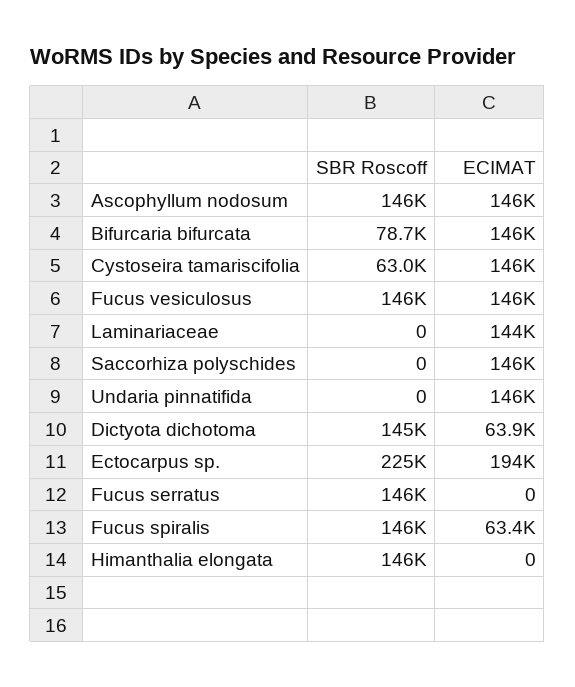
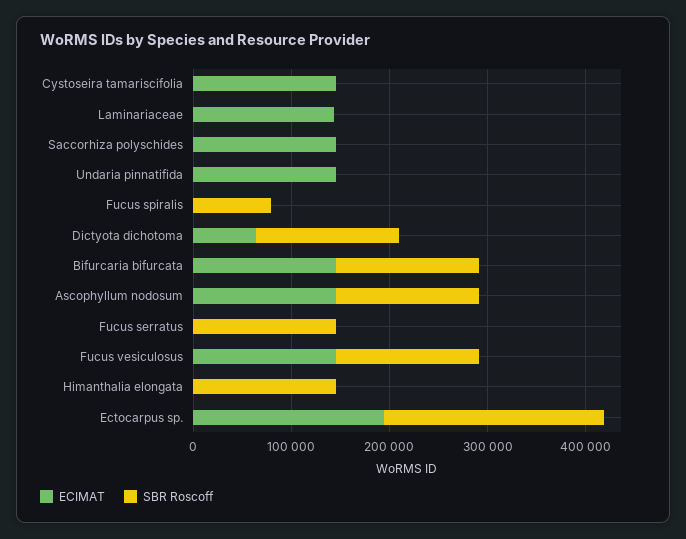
  {
    "SBR Roscoff": {
      "Ascophyllum nodosum": 146000,
-     "Bifurcaria bifurcata": 78700,
+     "Bifurcaria bifurcata": 140000,
-     "Cystoseira tamariscifolia": 63000,
+     "Cystoseira tamariscifolia": 0,
      "Fucus vesiculosus": 146000,
      "Laminariaceae": 0,
      "Saccorhiza polyschides": 0,
      "Undaria pinnatifida": 0,
      "Dictyota dichotoma": 145000,
      "Ectocarpus sp.": 225000,
      "Fucus serratus": 146000,
-     "Fucus spiralis": 146000,
+     "Fucus spiralis": 80000,
      "Himanthalia elongata": 146000
    },
    "ECIMAT": {
      "Ascophyllum nodosum": 146000,
      "Bifurcaria bifurcata": 146000,
      "Cystoseira tamariscifolia": 146000,
      "Fucus vesiculosus": 146000,
      "Laminariaceae": 144000,
      "Saccorhiza polyschides": 146000,
      "Undaria pinnatifida": 146000,
      "Dictyota dichotoma": 63900,
      "Ectocarpus sp.": 194000,
      "Fucus serratus": 0,
-     "Fucus spiralis": 63400,
+     "Fucus spiralis": 0,
      "Himanthalia elongata": 0
    }
  }

